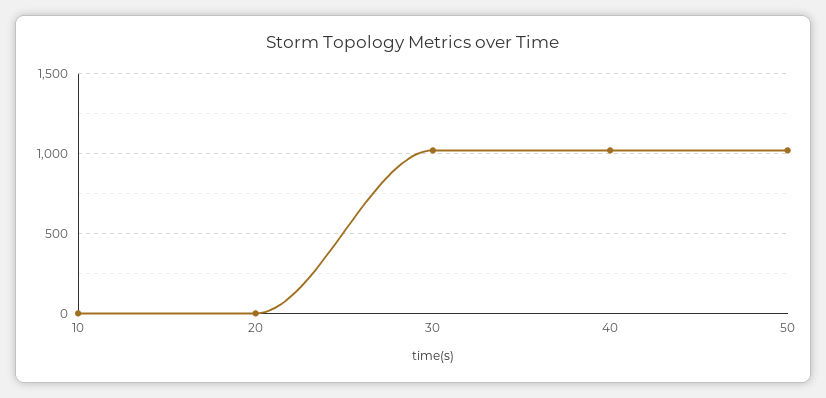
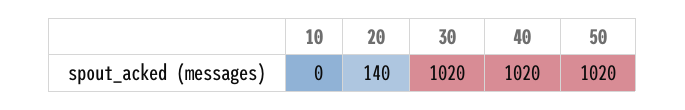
  {
    "10": 0,
-   "20": 0,
+   "20": 140,
    "30": 1020,
    "40": 1020,
    "50": 1020
  }

